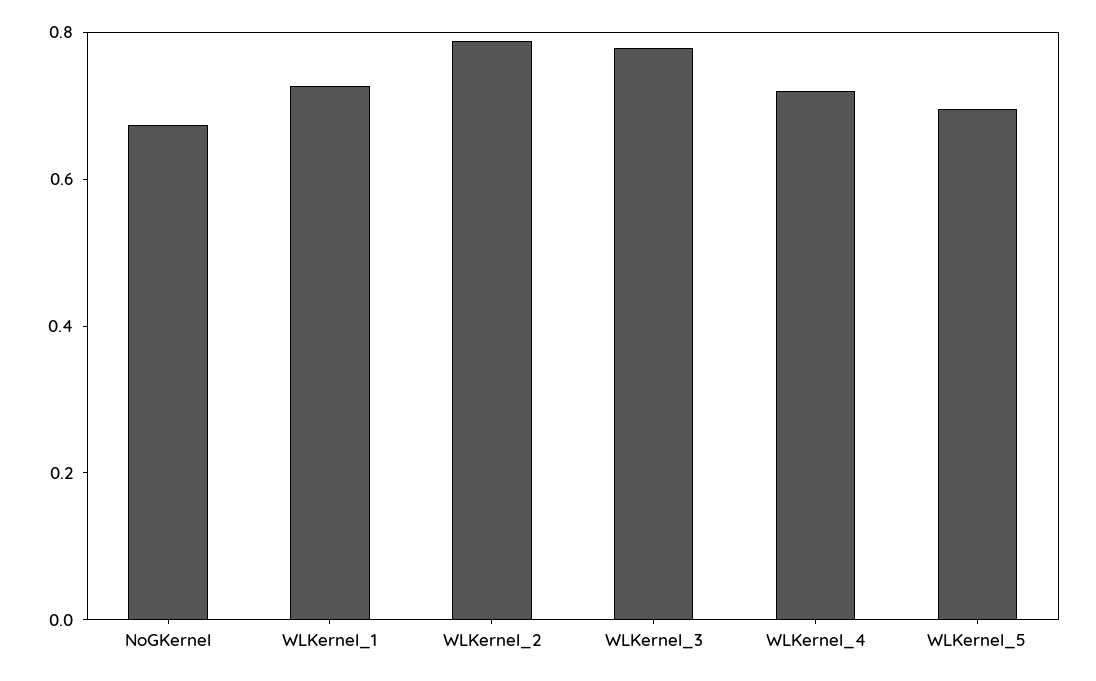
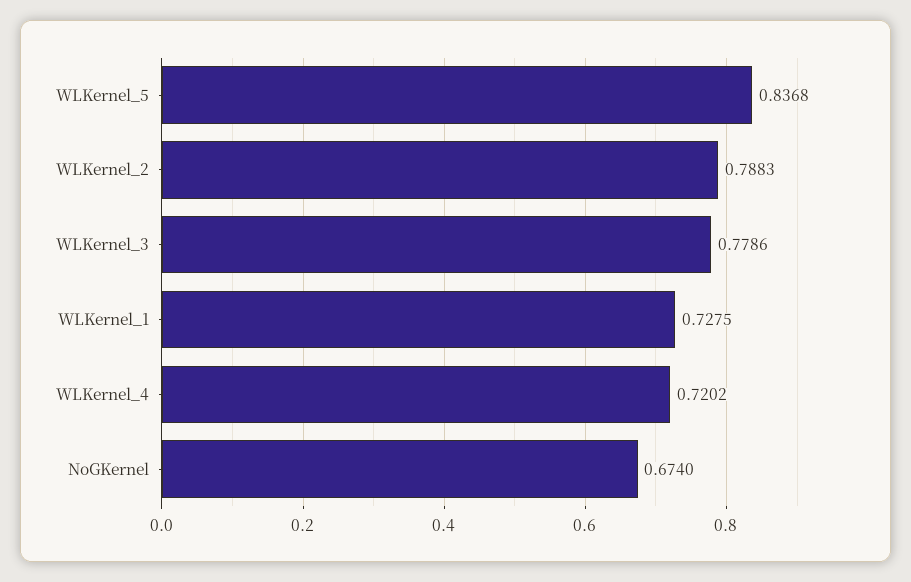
  {
    "NoGKernel": 0.674,
    "WLKernel_1": 0.7275,
    "WLKernel_2": 0.7883,
    "WLKernel_3": 0.7786,
    "WLKernel_4": 0.7202,
-   "WLKernel_5": 0.7
+   "WLKernel_5": 0.8368
  }

